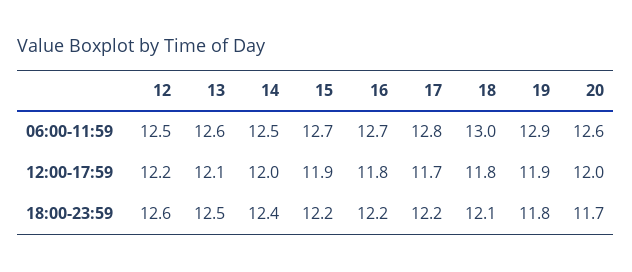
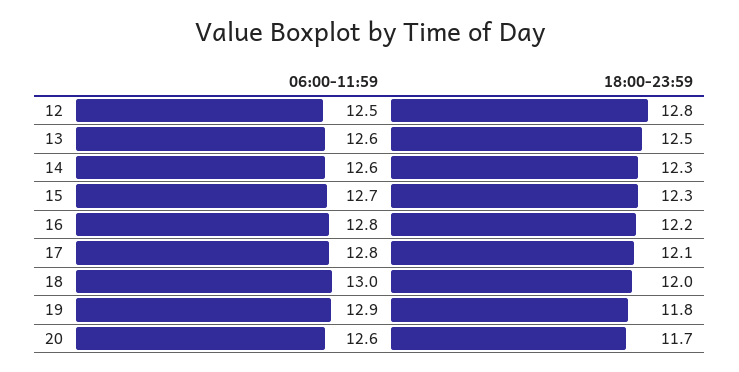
  {
    "12": {
      "06:00-11:59": 12.5,
-     "12:00-17:59": 12.2,
-     "18:00-23:59": 12.6
+     "18:00-23:59": 12.8
    },
    "13": {
      "06:00-11:59": 12.6,
-     "12:00-17:59": 12.1,
      "18:00-23:59": 12.5
    },
    "14": {
-     "06:00-11:59": 12.5,
+     "06:00-11:59": 12.6,
-     "12:00-17:59": 12,
-     "18:00-23:59": 12.4
+     "18:00-23:59": 12.3
    },
    "15": {
      "06:00-11:59": 12.7,
-     "12:00-17:59": 11.9,
-     "18:00-23:59": 12.2
+     "18:00-23:59": 12.3
    },
    "16": {
-     "06:00-11:59": 12.7,
+     "06:00-11:59": 12.8,
-     "12:00-17:59": 11.8,
      "18:00-23:59": 12.2
    },
    "17": {
      "06:00-11:59": 12.8,
-     "12:00-17:59": 11.7,
-     "18:00-23:59": 12.2
+     "18:00-23:59": 12.1
    },
    "18": {
      "06:00-11:59": 13,
-     "12:00-17:59": 11.8,
-     "18:00-23:59": 12.1
+     "18:00-23:59": 12
    },
    "19": {
      "06:00-11:59": 12.9,
-     "12:00-17:59": 11.9,
      "18:00-23:59": 11.8
    },
    "20": {
      "06:00-11:59": 12.6,
-     "12:00-17:59": 12,
      "18:00-23:59": 11.7
    }
  }

